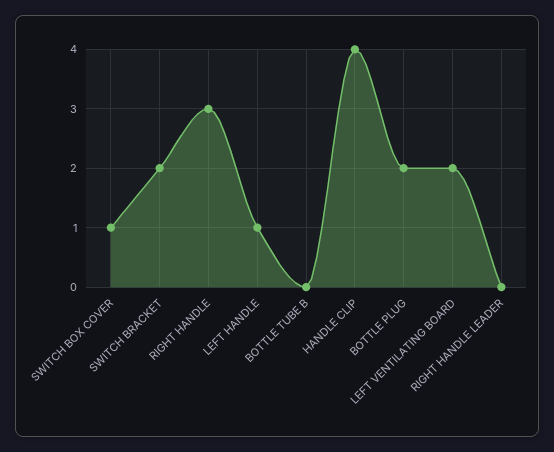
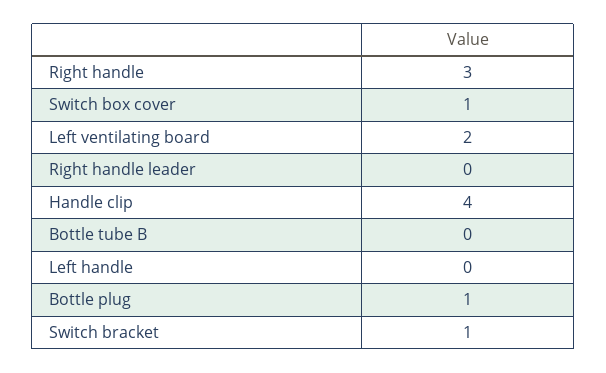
  {
    "SWITCH BOX COVER": 1,
-   "SWITCH BRACKET": 2,
+   "SWITCH BRACKET": 1,
    "RIGHT HANDLE": 3,
-   "LEFT HANDLE": 1,
+   "LEFT HANDLE": 0,
    "BOTTLE TUBE B": 0,
    "HANDLE CLIP": 4,
-   "BOTTLE PLUG": 2,
+   "BOTTLE PLUG": 1,
    "LEFT VENTILATING BOARD": 2,
    "RIGHT HANDLE LEADER": 0
  }

